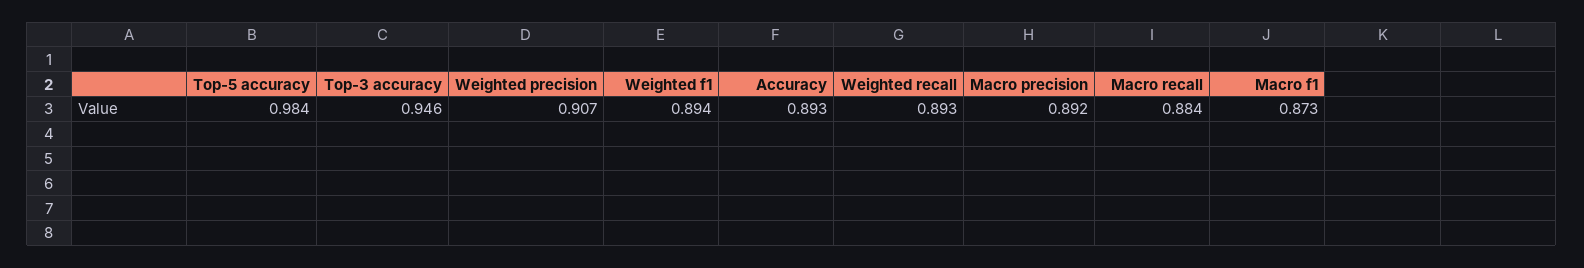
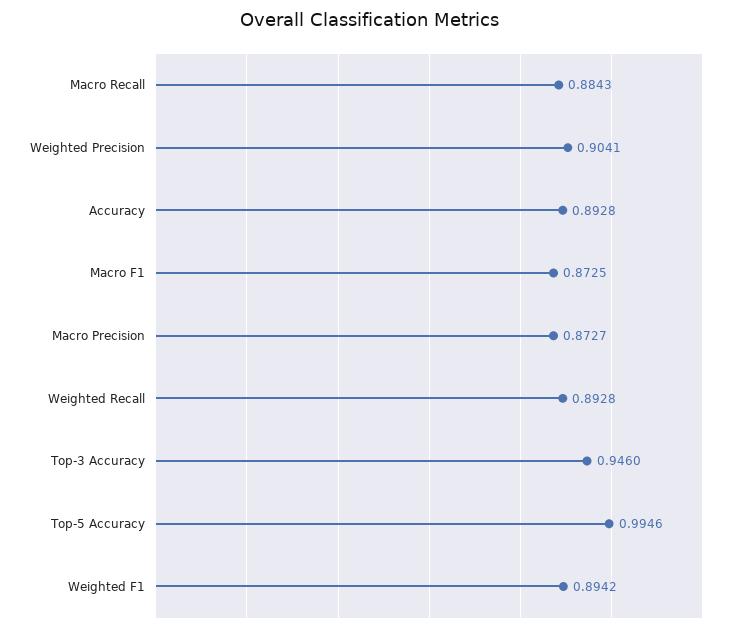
  {
-   "Top-5 accuracy": 0.984,
+   "Top-5 accuracy": 0.9946,
    "Top-3 accuracy": 0.946,
-   "Weighted precision": 0.907,
+   "Weighted precision": 0.9041,
    "Weighted f1": 0.8942,
    "Accuracy": 0.8928,
    "Weighted recall": 0.8928,
-   "Macro precision": 0.892,
+   "Macro precision": 0.8727,
    "Macro recall": 0.8843,
    "Macro f1": 0.8725
  }

